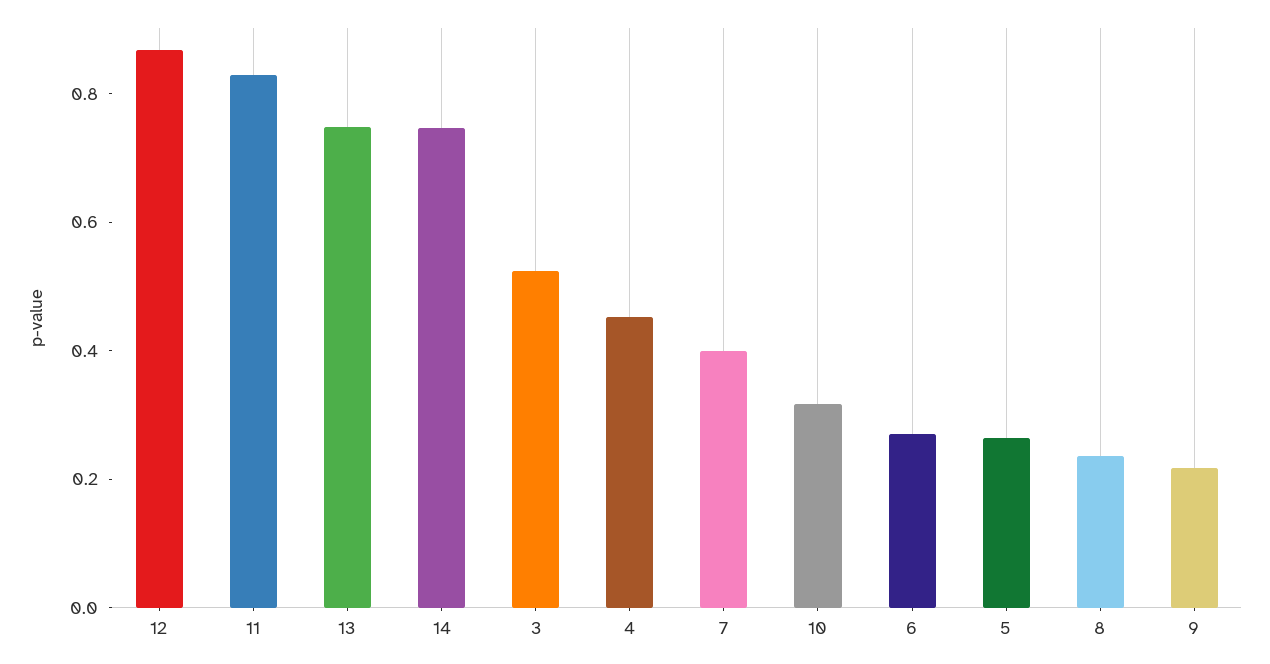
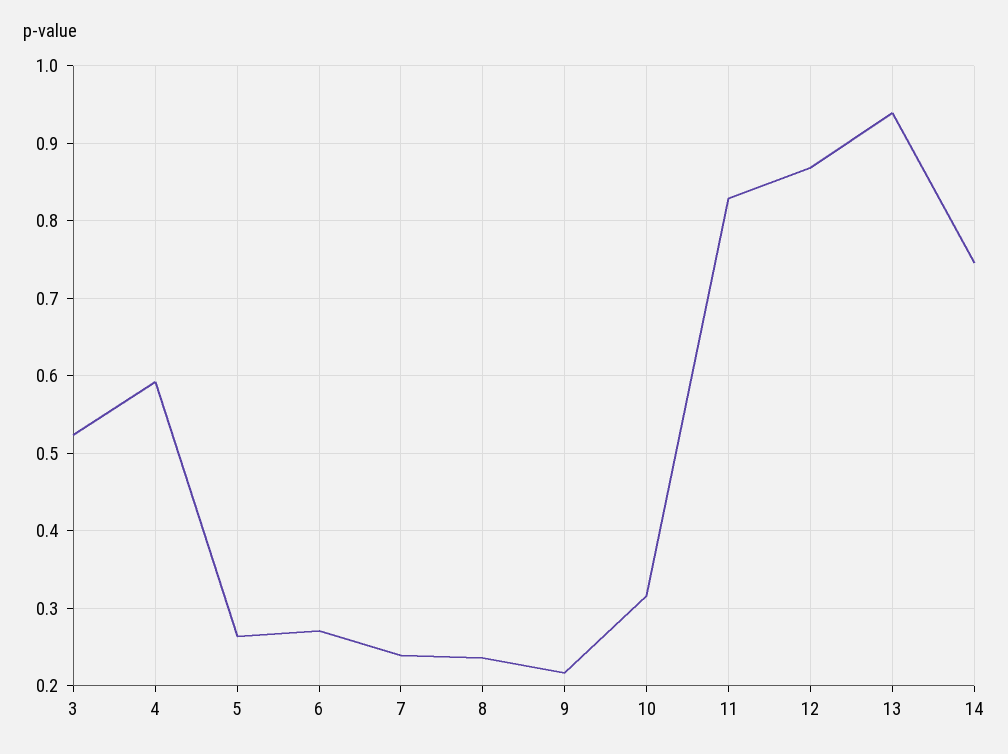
  {
    "12": 0.87,
    "11": 0.83,
-   "13": 0.75,
+   "13": 0.94,
    "14": 0.75,
    "3": 0.52,
-   "4": 0.45,
+   "4": 0.59,
-   "7": 0.4,
+   "7": 0.24,
    "10": 0.32,
    "6": 0.27,
    "5": 0.26,
    "8": 0.24,
    "9": 0.22
  }

